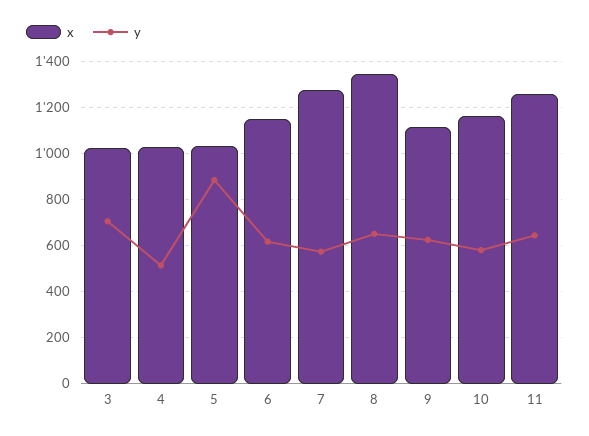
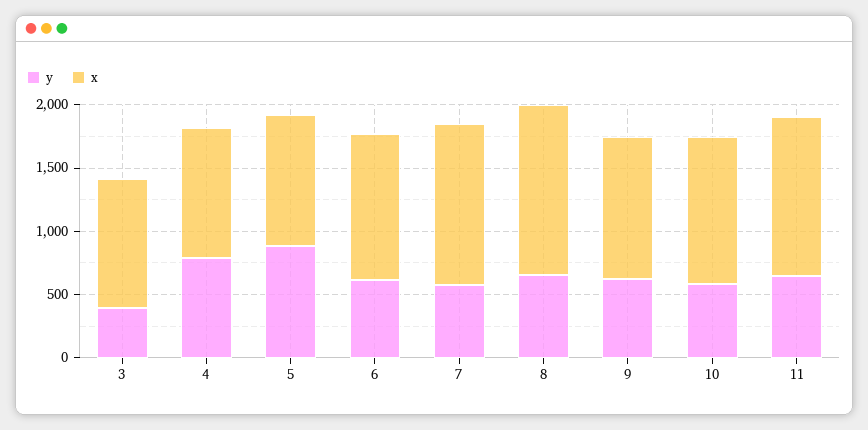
  {
    "x": {
      "3": 1000,
      "4": 1050,
      "5": 1050,
      "6": 1150,
      "7": 1300,
      "8": 1350,
      "9": 1100,
      "10": 1150,
      "11": 1250
    },
    "y": {
-     "3": 700,
+     "3": 400,
-     "4": 500,
+     "4": 800,
      "5": 900,
      "6": 600,
      "7": 550,
      "8": 650,
      "9": 600,
      "10": 600,
      "11": 650
    }
  }

